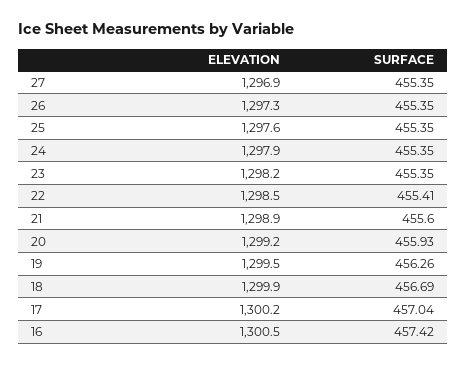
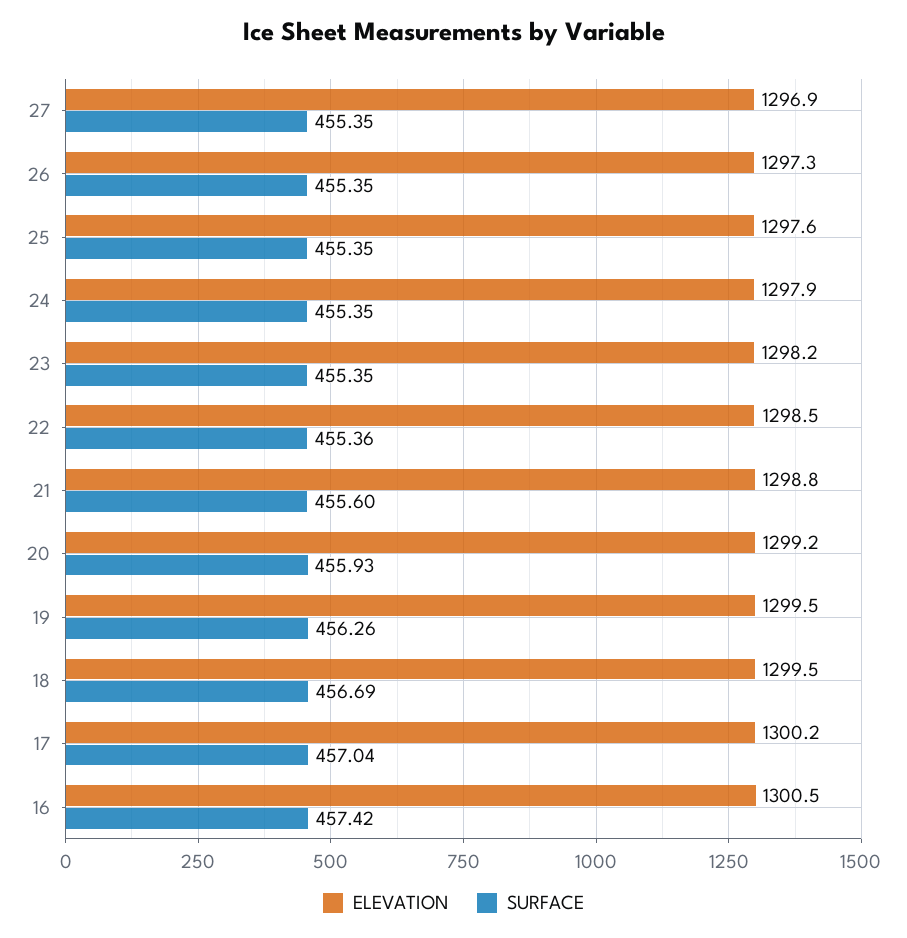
  {
    "ELEVATION": {
      "27": 1296.9,
      "26": 1297.3,
      "25": 1297.6,
      "24": 1297.9,
      "23": 1298.2,
      "22": 1298.5,
-     "21": 1298.9,
+     "21": 1298.8,
      "20": 1299.2,
      "19": 1299.5,
-     "18": 1299.9,
+     "18": 1299.5,
      "17": 1300.2,
      "16": 1300.5
    },
    "SURFACE": {
      "27": 455.35,
      "26": 455.35,
      "25": 455.35,
      "24": 455.35,
      "23": 455.35,
-     "22": 455.41,
+     "22": 455.36,
      "21": 455.6,
      "20": 455.93,
      "19": 456.26,
      "18": 456.69,
      "17": 457.04,
      "16": 457.42
    }
  }

